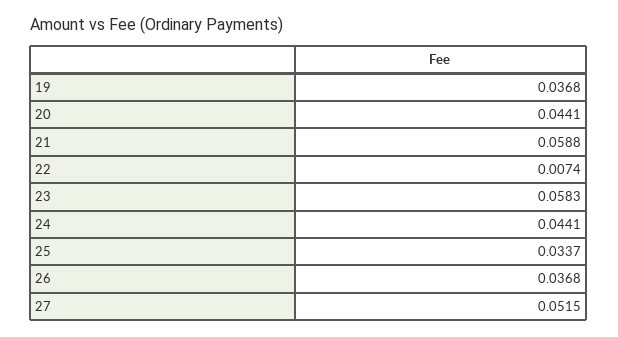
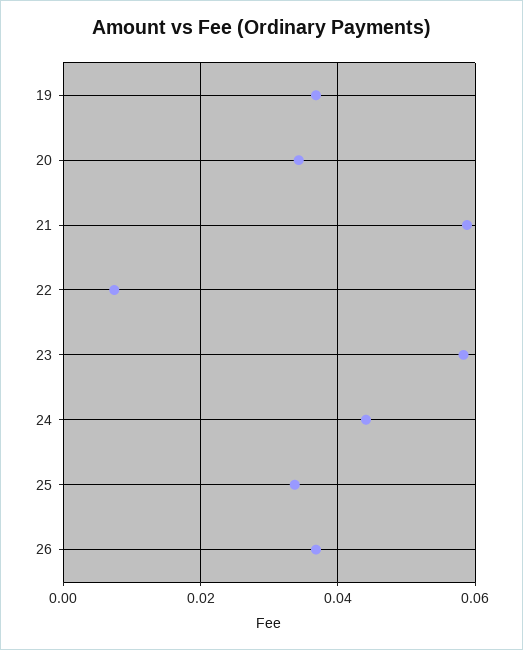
  {
    "19": 0.0368,
-   "20": 0.0441,
+   "20": 0.034,
    "21": 0.0588,
    "22": 0.0074,
    "23": 0.0583,
    "24": 0.0441,
    "25": 0.0337,
-   "26": 0.0368,
+   "26": 0.0368
-   "27": 0.0515
  }

